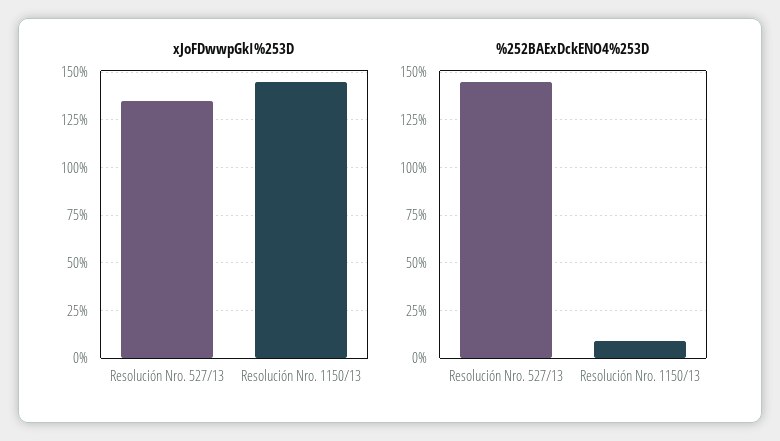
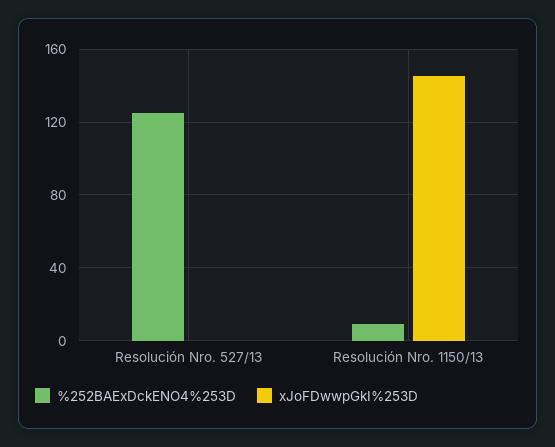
  {
    "xJoFDwwpGkI%253D": {
-     "Resolución Nro. 527/13": 135,
+     "Resolución Nro. 527/13": 0,
      "Resolución Nro. 1150/13": 145
    },
    "%252BAExDckENO4%253D": {
-     "Resolución Nro. 527/13": 145,
+     "Resolución Nro. 527/13": 125,
      "Resolución Nro. 1150/13": 10
    }
  }

